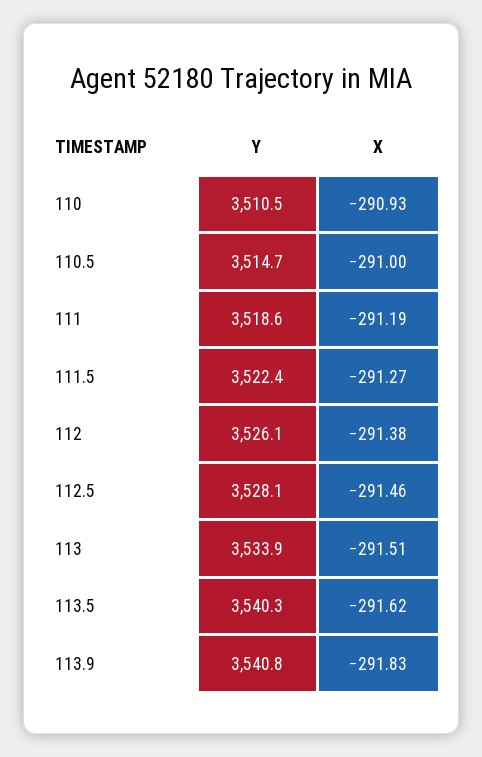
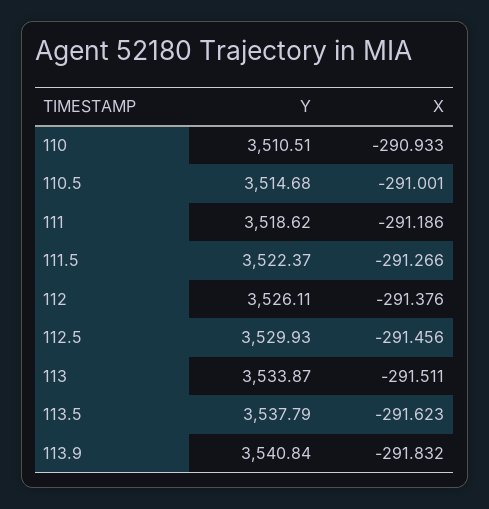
  {
    "Y": {
      "110": 3510.51,
      "110.5": 3514.68,
      "111": 3518.62,
      "111.5": 3522.37,
      "112": 3526.11,
-     "112.5": 3528.1,
+     "112.5": 3529.93,
      "113": 3533.87,
-     "113.5": 3540.3,
+     "113.5": 3537.79,
      "113.9": 3540.84
    },
    "X": {
      "110": -290.933,
      "110.5": -291.001,
      "111": -291.186,
      "111.5": -291.266,
      "112": -291.376,
      "112.5": -291.456,
      "113": -291.511,
      "113.5": -291.623,
      "113.9": -291.832
    }
  }

